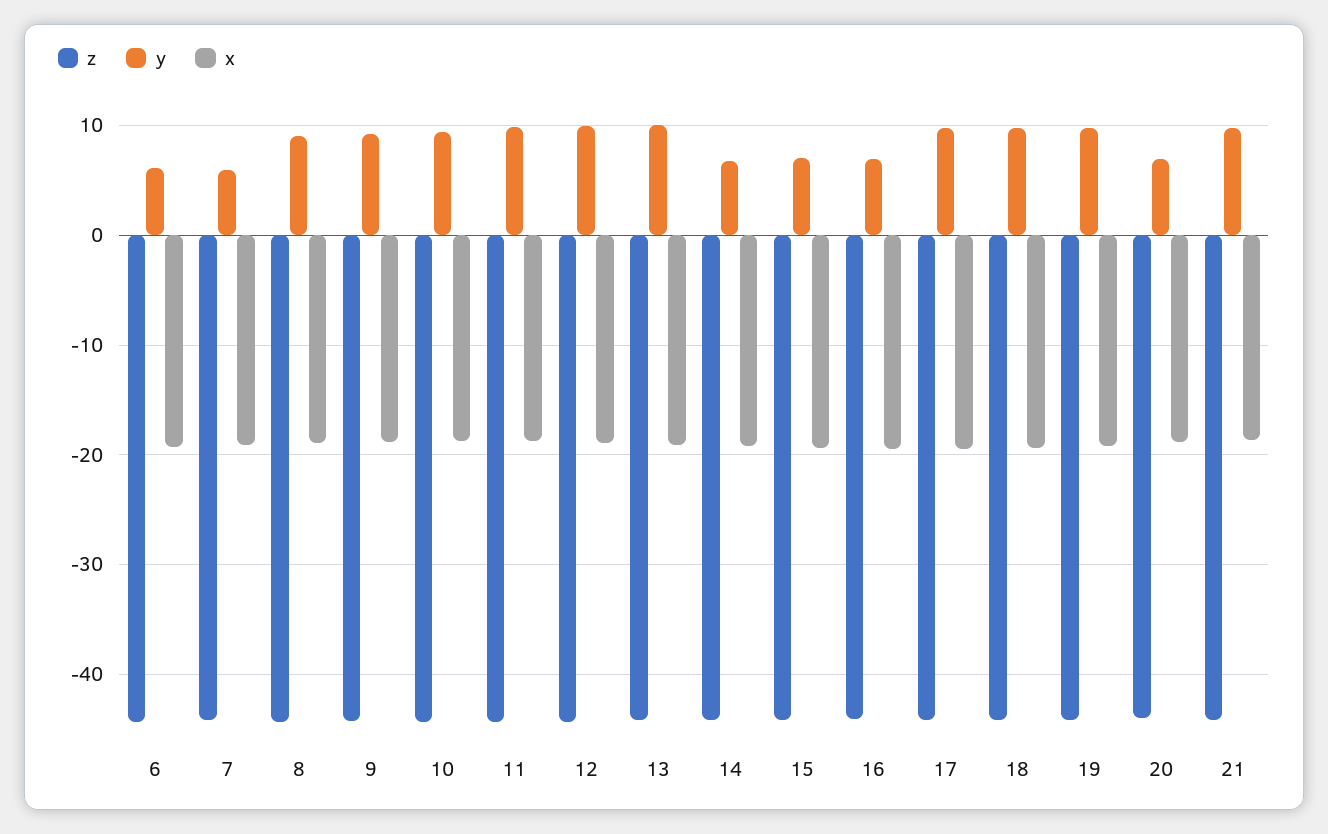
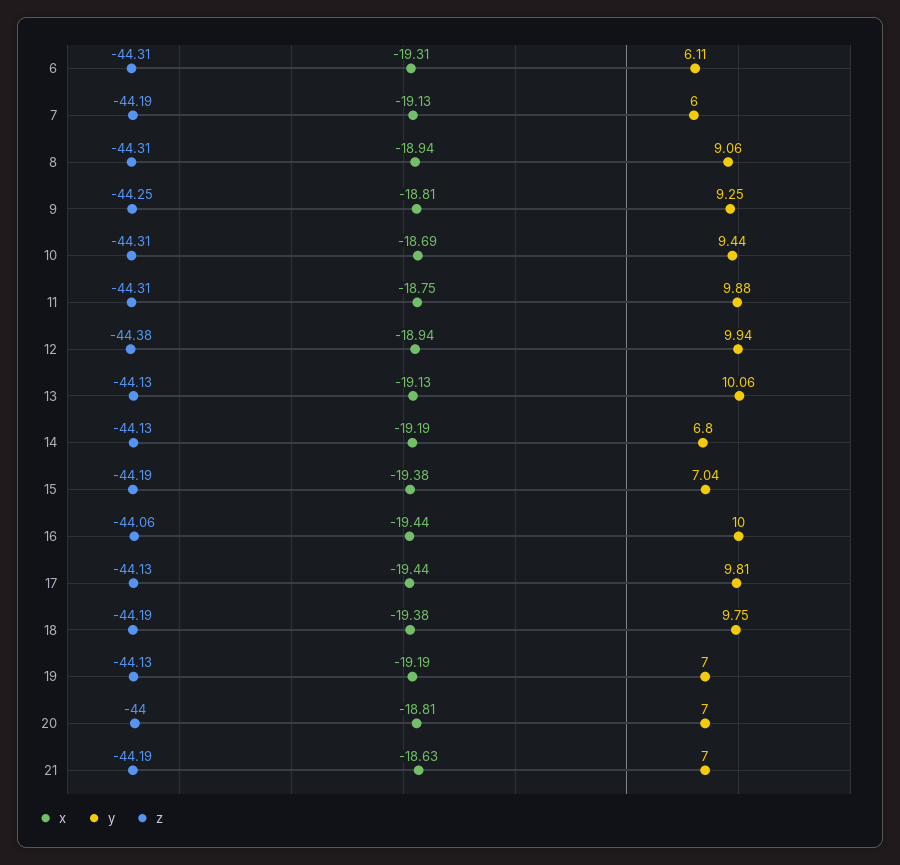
  {
    "z": {
      "6": -44.31,
      "7": -44.19,
      "8": -44.31,
      "9": -44.25,
      "10": -44.31,
      "11": -44.31,
      "12": -44.38,
      "13": -44.13,
      "14": -44.13,
      "15": -44.19,
      "16": -44.06,
      "17": -44.13,
      "18": -44.19,
      "19": -44.13,
      "20": -44,
      "21": -44.19
    },
    "y": {
      "6": 6.11,
      "7": 6,
      "8": 9.06,
      "9": 9.25,
      "10": 9.44,
      "11": 9.88,
      "12": 9.94,
      "13": 10.06,
      "14": 6.8,
      "15": 7.04,
-     "16": 7,
+     "16": 10,
      "17": 9.81,
      "18": 9.75,
-     "19": 10,
+     "19": 7,
      "20": 7,
-     "21": 10
+     "21": 7
    },
    "x": {
      "6": -19.31,
      "7": -19.13,
      "8": -18.94,
      "9": -18.81,
      "10": -18.69,
      "11": -18.75,
      "12": -18.94,
      "13": -19.13,
      "14": -19.19,
      "15": -19.38,
      "16": -19.44,
      "17": -19.44,
      "18": -19.38,
      "19": -19.19,
      "20": -18.81,
      "21": -18.63
    }
  }

